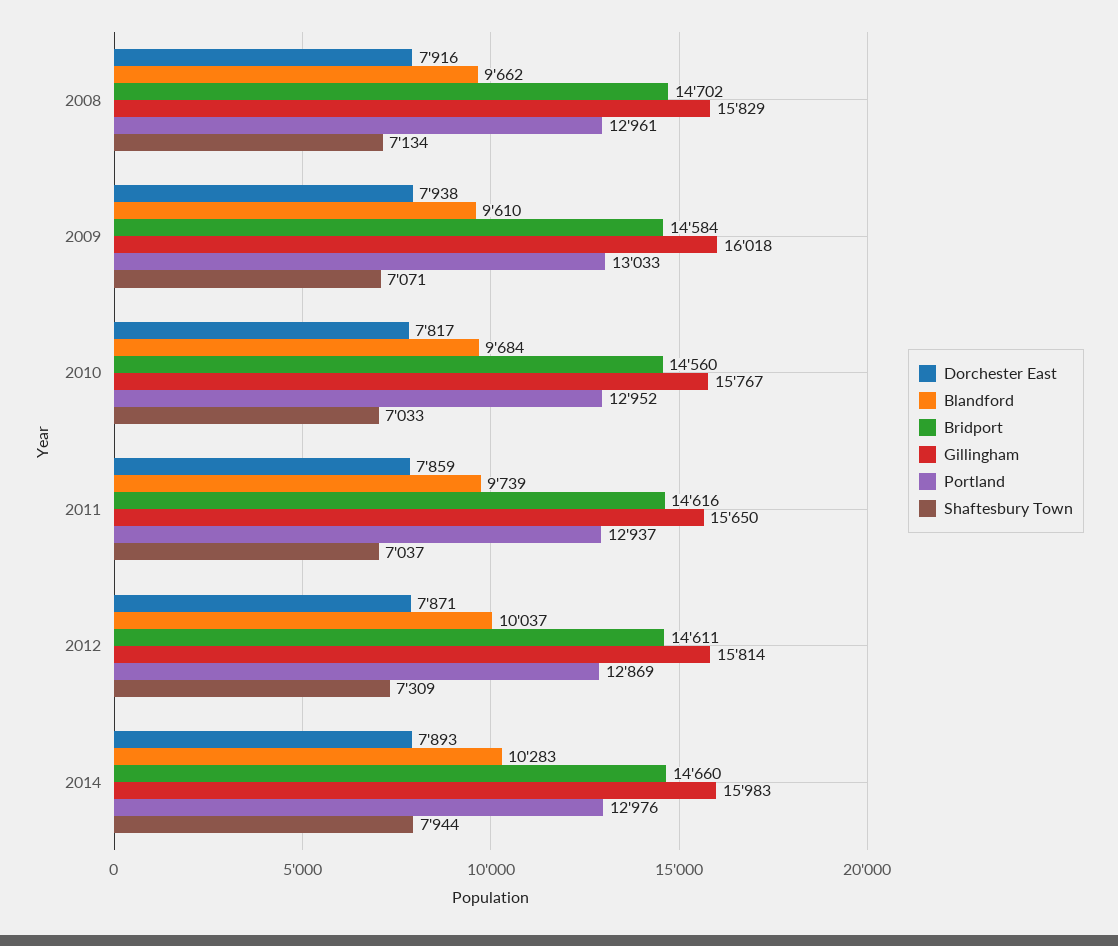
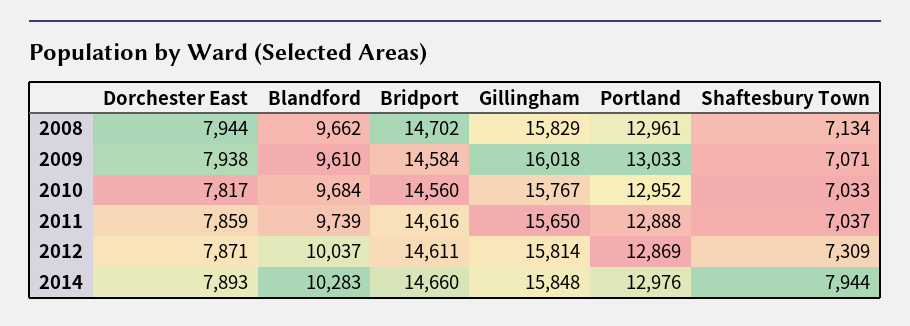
  {
    "Dorchester East": {
-     "2008": 7916,
+     "2008": 7944,
      "2009": 7938,
      "2010": 7817,
      "2011": 7859,
      "2012": 7871,
      "2014": 7893
    },
    "Blandford": {
      "2008": 9662,
      "2009": 9610,
      "2010": 9684,
      "2011": 9739,
      "2012": 10037,
      "2014": 10283
    },
    "Bridport": {
      "2008": 14702,
      "2009": 14584,
      "2010": 14560,
      "2011": 14616,
      "2012": 14611,
      "2014": 14660
    },
    "Gillingham": {
      "2008": 15829,
      "2009": 16018,
      "2010": 15767,
      "2011": 15650,
      "2012": 15814,
-     "2014": 15983
+     "2014": 15848
    },
    "Portland": {
      "2008": 12961,
      "2009": 13033,
      "2010": 12952,
-     "2011": 12937,
+     "2011": 12888,
      "2012": 12869,
      "2014": 12976
    },
    "Shaftesbury Town": {
      "2008": 7134,
      "2009": 7071,
      "2010": 7033,
      "2011": 7037,
      "2012": 7309,
      "2014": 7944
    }
  }

